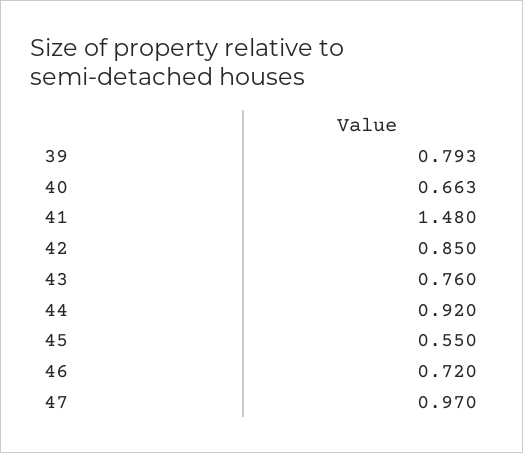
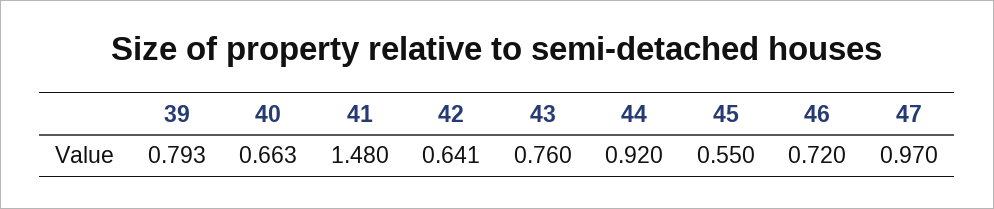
  {
    "39": 0.793,
    "40": 0.663,
    "41": 1.48,
-   "42": 0.85,
+   "42": 0.641,
    "43": 0.76,
    "44": 0.92,
    "45": 0.55,
    "46": 0.72,
    "47": 0.97
  }

